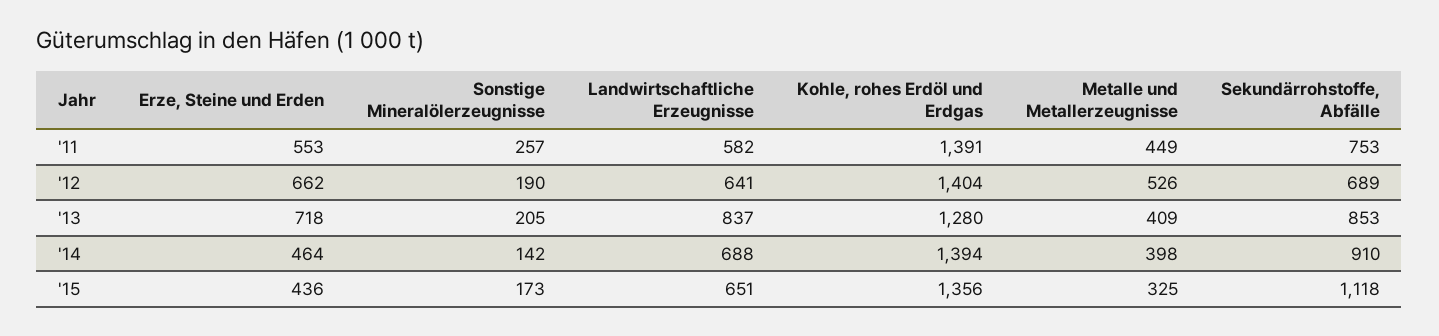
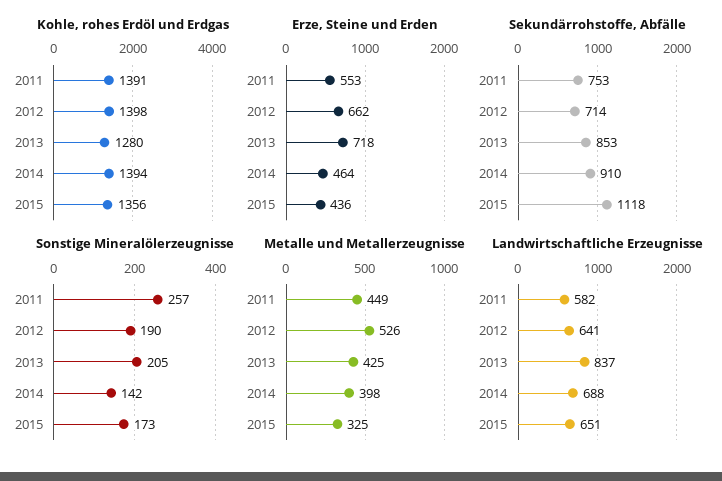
  {
    "Erze, Steine und Erden": {
      "'11": 553,
      "'12": 662,
      "'13": 718,
      "'14": 464,
      "'15": 436
    },
    "Sonstige Mineralölerzeugnisse": {
      "'11": 257,
      "'12": 190,
      "'13": 205,
      "'14": 142,
      "'15": 173
    },
    "Landwirtschaftliche Erzeugnisse": {
      "'11": 582,
      "'12": 641,
      "'13": 837,
      "'14": 688,
      "'15": 651
    },
    "Kohle, rohes Erdöl und Erdgas": {
      "'11": 1391,
-     "'12": 1404,
+     "'12": 1398,
      "'13": 1280,
      "'14": 1394,
      "'15": 1356
    },
    "Metalle und Metallerzeugnisse": {
      "'11": 449,
      "'12": 526,
-     "'13": 409,
+     "'13": 425,
      "'14": 398,
      "'15": 325
    },
    "Sekundärrohstoffe, Abfälle": {
      "'11": 753,
-     "'12": 689,
+     "'12": 714,
      "'13": 853,
      "'14": 910,
      "'15": 1118
    }
  }

